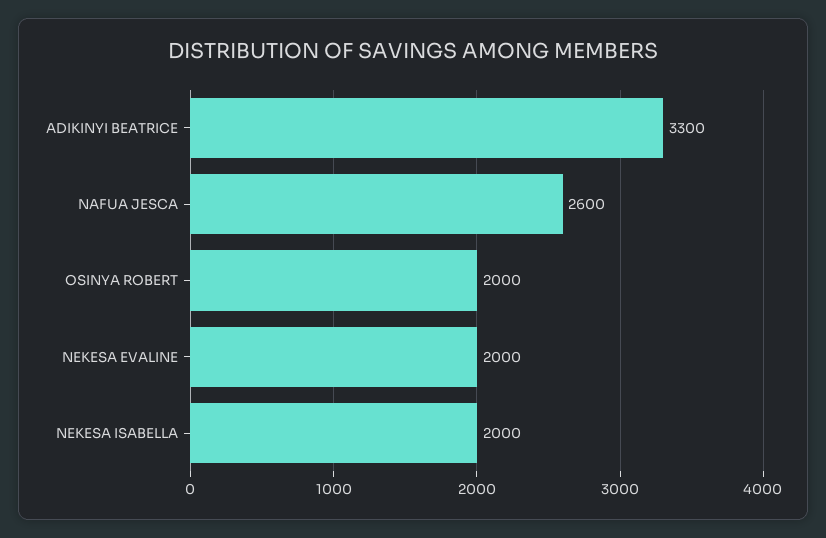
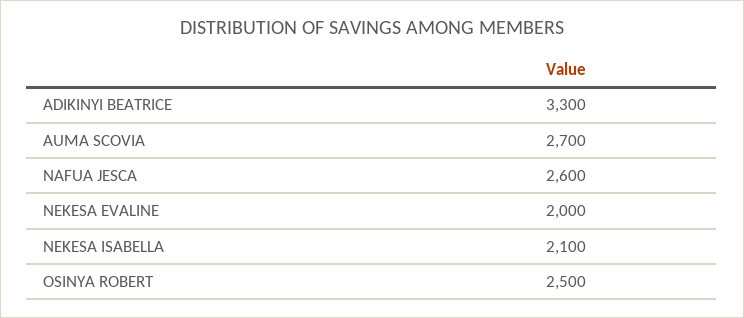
  {
    "ADIKINYI BEATRICE": 3300,
    "NAFUA JESCA": 2600,
-   "OSINYA ROBERT": 2000,
+   "OSINYA ROBERT": 2500,
    "NEKESA EVALINE": 2000,
-   "NEKESA ISABELLA": 2000
+   "NEKESA ISABELLA": 2100,
+   "AUMA SCOVIA": 2700
  }

